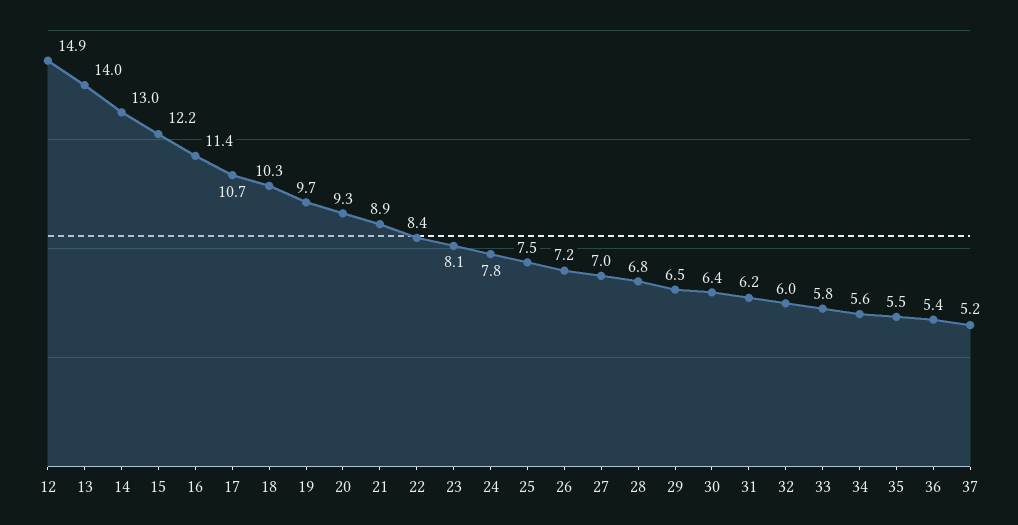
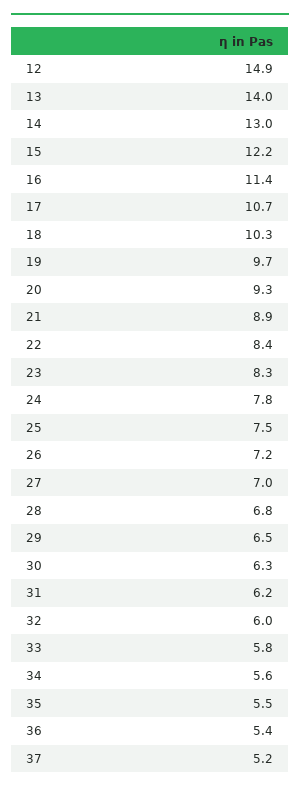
  {
    "12": 14.9,
    "13": 14,
    "14": 13,
    "15": 12.2,
    "16": 11.4,
    "17": 10.7,
    "18": 10.3,
    "19": 9.7,
    "20": 9.3,
    "21": 8.9,
    "22": 8.4,
-   "23": 8.1,
+   "23": 8.3,
    "24": 7.8,
    "25": 7.5,
    "26": 7.2,
    "27": 7,
    "28": 6.8,
    "29": 6.5,
-   "30": 6.4,
+   "30": 6.3,
    "31": 6.2,
    "32": 6,
    "33": 5.8,
    "34": 5.6,
    "35": 5.5,
    "36": 5.4,
    "37": 5.2
  }

